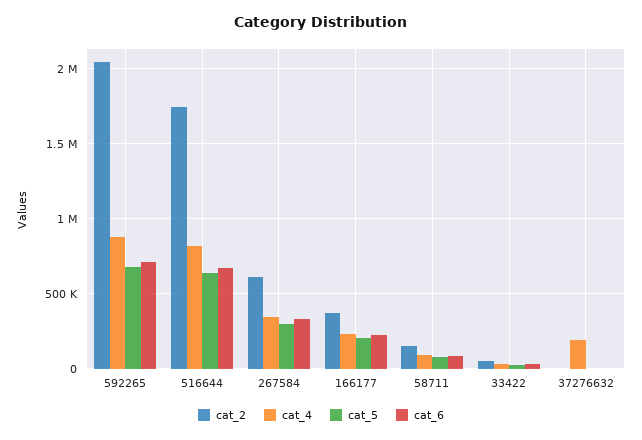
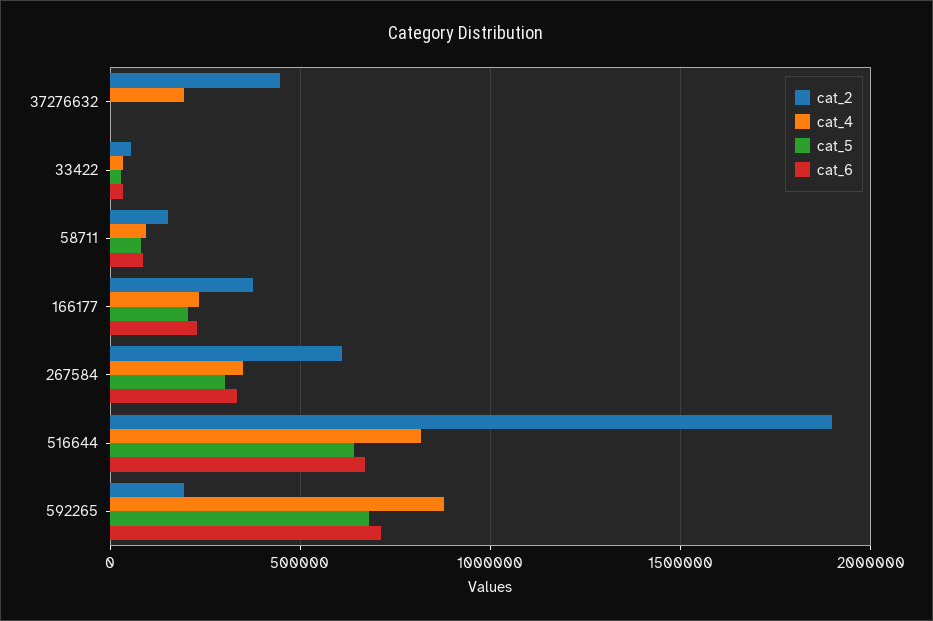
  {
    "cat_2": {
-     "592265": 2050000,
+     "592265": 200000,
-     "516644": 1750000,
+     "516644": 1900000,
      "267584": 600000,
      "166177": 400000,
      "58711": 150000,
      "33422": 50000,
-     "37276632": 0
+     "37276632": 450000
    },
    "cat_4": {
      "592265": 900000,
      "516644": 800000,
      "267584": 350000,
      "166177": 250000,
      "58711": 100000,
      "33422": 50000,
      "37276632": 200000
    },
    "cat_5": {
      "592265": 700000,
      "516644": 650000,
      "267584": 300000,
      "166177": 200000,
      "58711": 100000,
      "33422": 50000,
      "37276632": 0
    },
    "cat_6": {
      "592265": 700000,
      "516644": 650000,
      "267584": 350000,
      "166177": 250000,
      "58711": 100000,
      "33422": 50000,
      "37276632": 0
    }
  }

